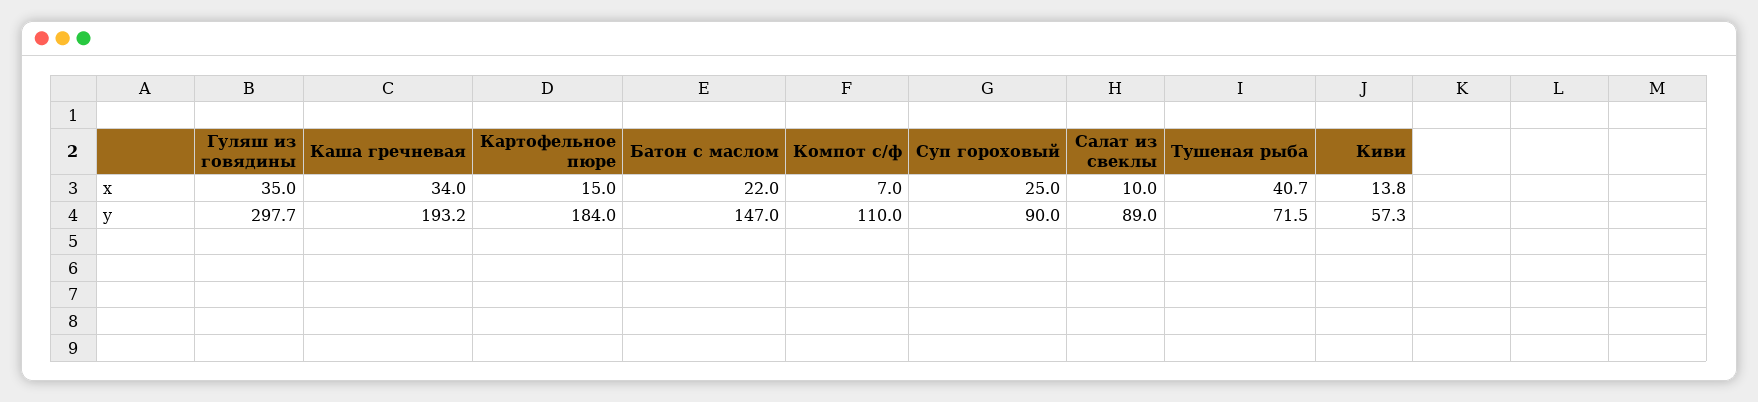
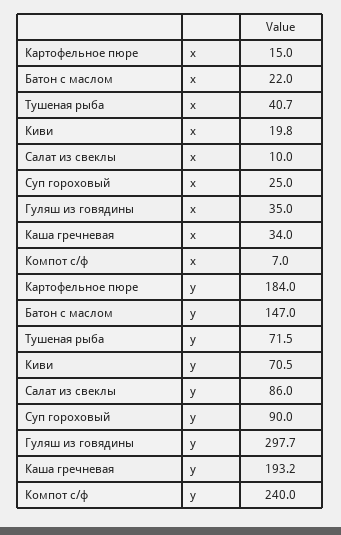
  {
    "Гуляш из говядины": {
      "x": 35,
      "y": 297.7
    },
    "Каша гречневая": {
      "x": 34,
      "y": 193.2
    },
    "Картофельное пюре": {
      "x": 15,
      "y": 184
    },
    "Батон с маслом": {
      "x": 22,
      "y": 147
    },
    "Компот с/ф": {
      "x": 7,
-     "y": 110
+     "y": 240
    },
    "Суп гороховый": {
      "x": 25,
      "y": 90
    },
    "Салат из свеклы": {
      "x": 10,
-     "y": 89
+     "y": 86
    },
    "Тушеная рыба": {
      "x": 40.7,
      "y": 71.5
    },
    "Киви": {
-     "x": 13.8,
+     "x": 19.8,
-     "y": 57.3
+     "y": 70.5
    }
  }

